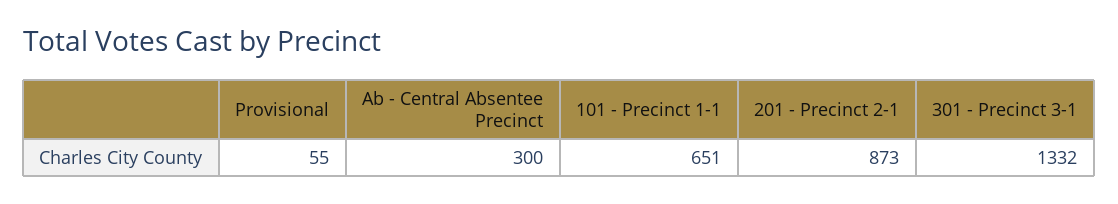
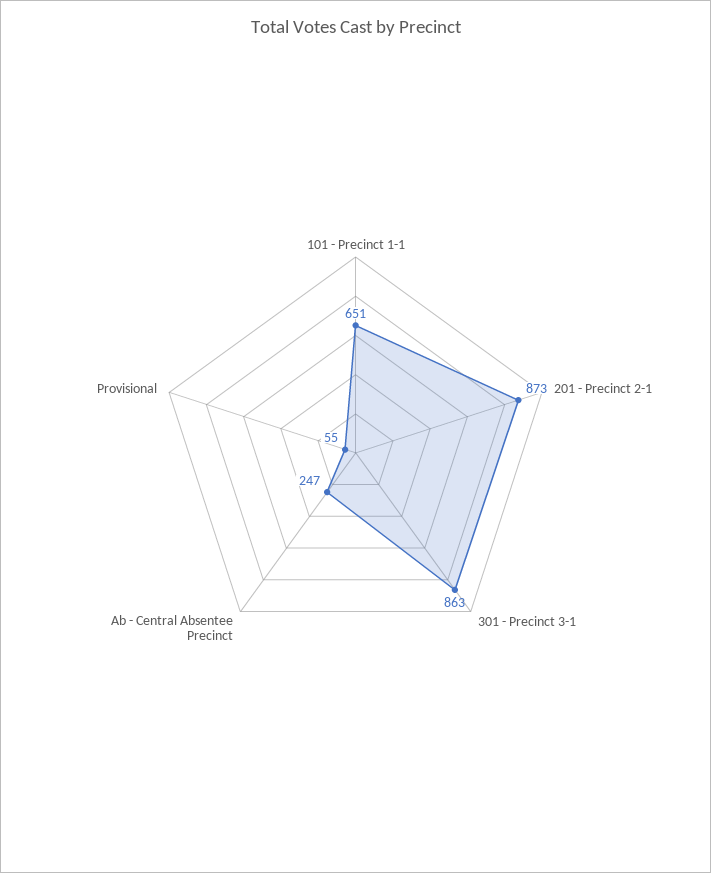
  {
    "Provisional": 55,
-   "Ab - Central Absentee Precinct": 300,
+   "Ab - Central Absentee Precinct": 247,
    "101 - Precinct 1-1": 651,
    "201 - Precinct 2-1": 873,
-   "301 - Precinct 3-1": 1332
+   "301 - Precinct 3-1": 863
  }

